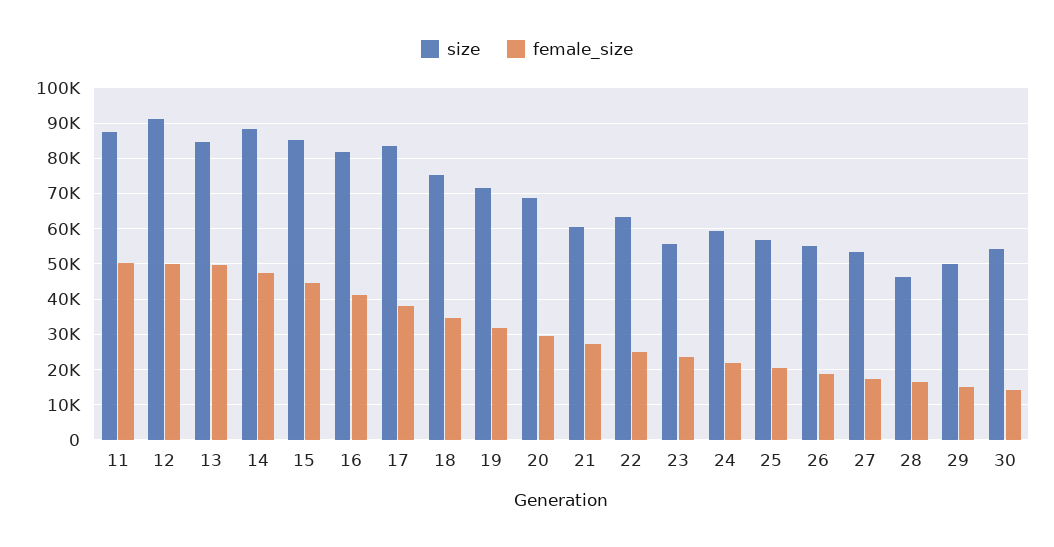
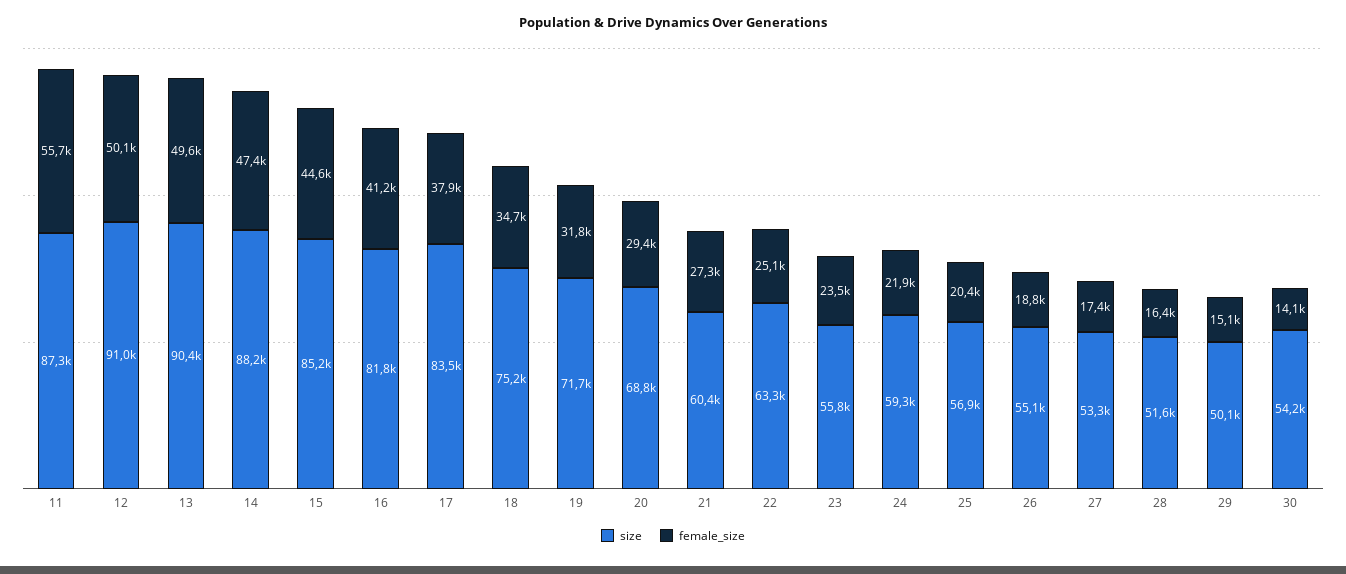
  {
    "size": {
      "11": 87300,
      "12": 91000,
-     "13": 84000,
+     "13": 90400,
      "14": 88200,
      "15": 85200,
      "16": 81800,
      "17": 83500,
      "18": 75200,
      "19": 71700,
      "20": 68800,
      "21": 60400,
      "22": 63300,
      "23": 55800,
      "24": 59300,
      "25": 56900,
      "26": 55100,
      "27": 53300,
-     "28": 46000,
+     "28": 51600,
      "29": 50100,
      "30": 54200
    },
    "female_size": {
-     "11": 50000,
+     "11": 55700,
      "12": 50100,
      "13": 49600,
      "14": 47400,
      "15": 44600,
      "16": 41200,
      "17": 37900,
      "18": 34700,
      "19": 31800,
      "20": 29400,
      "21": 27300,
      "22": 25100,
      "23": 23500,
      "24": 21900,
      "25": 20400,
      "26": 18800,
      "27": 17400,
      "28": 16400,
      "29": 15100,
      "30": 14100
    }
  }

